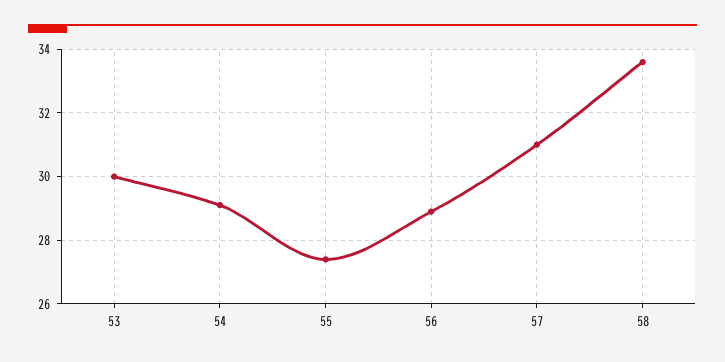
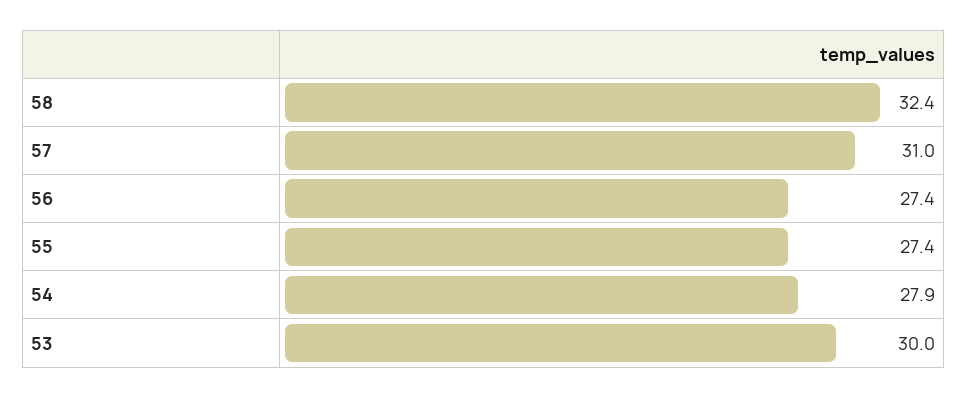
  {
    "53": 30,
-   "54": 29,
+   "54": 27.9,
    "55": 27.4,
-   "56": 29,
+   "56": 27.4,
    "57": 31,
-   "58": 33.5
+   "58": 32.4
  }

